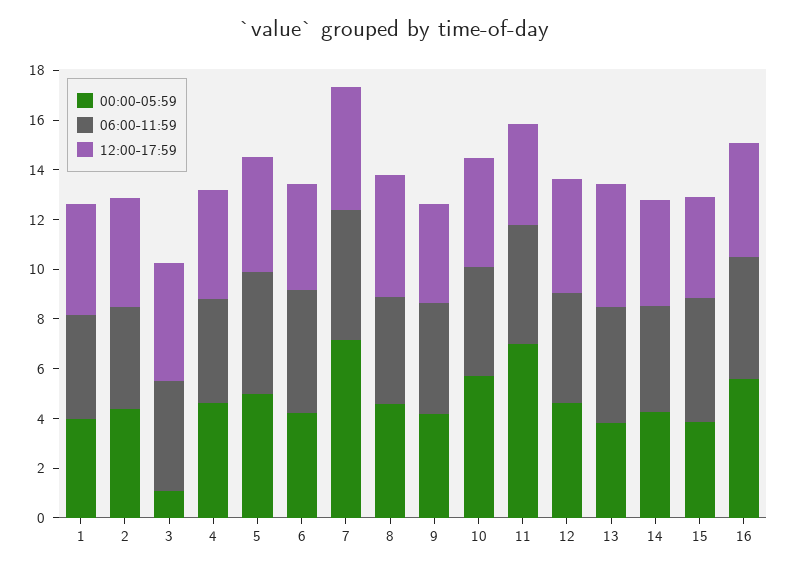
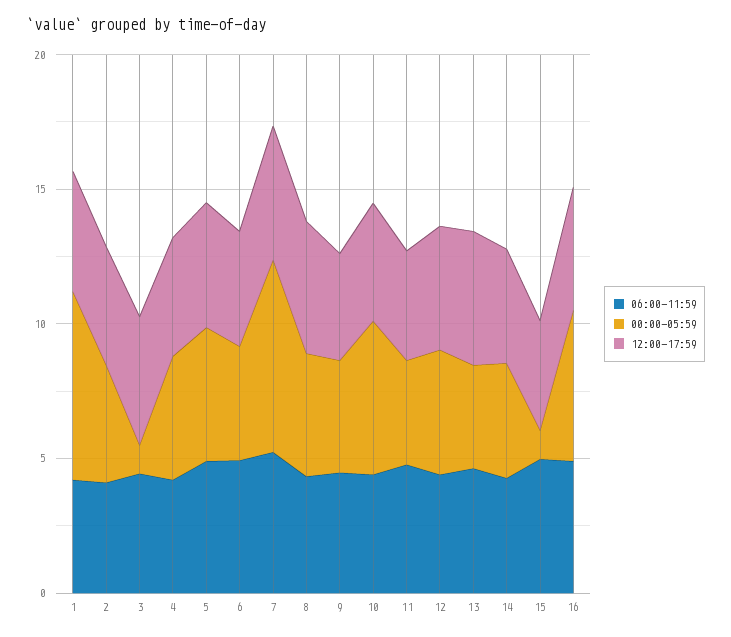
  {
    "00:00-05:59": {
-     "1": 4,
+     "1": 7,
      "2": 4.5,
      "3": 1,
      "4": 4.5,
      "5": 5,
      "6": 4,
      "7": 7,
      "8": 4.5,
      "9": 4,
      "10": 5.5,
-     "11": 7,
+     "11": 4,
      "12": 4.5,
      "13": 4,
      "14": 4.5,
-     "15": 4,
+     "15": 1,
      "16": 5.5
    },
    "06:00-11:59": {
      "1": 4,
      "2": 4,
      "3": 4.5,
      "4": 4,
      "5": 5,
      "6": 5,
      "7": 5,
      "8": 4.5,
      "9": 4.5,
      "10": 4.5,
      "11": 5,
      "12": 4.5,
      "13": 4.5,
      "14": 4.5,
      "15": 5,
      "16": 5
    },
    "12:00-17:59": {
      "1": 4.5,
      "2": 4.5,
      "3": 5,
      "4": 4.5,
      "5": 4.5,
      "6": 4.5,
      "7": 5,
      "8": 5,
      "9": 4,
      "10": 4.5,
      "11": 4,
      "12": 4.5,
      "13": 5,
      "14": 4,
      "15": 4,
      "16": 4.5
    }
  }

